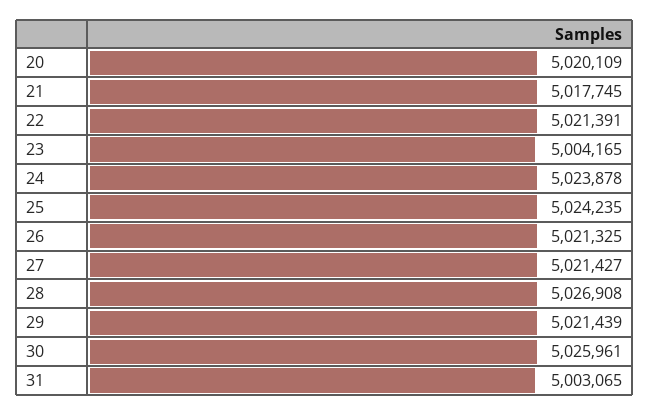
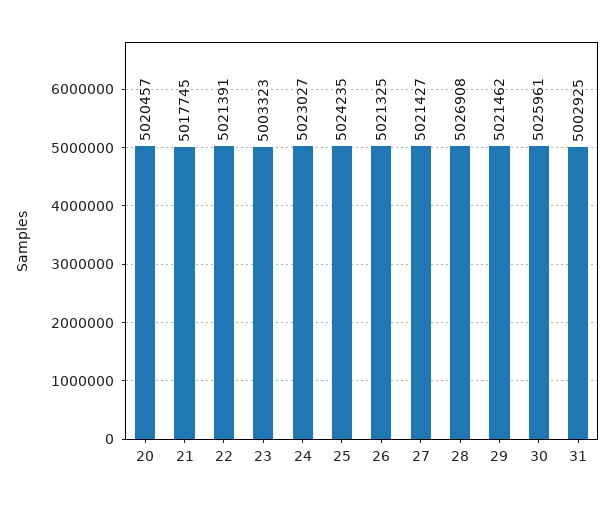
  {
-   "20": 5020109,
+   "20": 5020457,
    "21": 5017745,
    "22": 5021391,
-   "23": 5004165,
+   "23": 5003323,
-   "24": 5023878,
+   "24": 5023027,
    "25": 5024235,
    "26": 5021325,
    "27": 5021427,
    "28": 5026908,
-   "29": 5021439,
+   "29": 5021462,
    "30": 5025961,
-   "31": 5003065
+   "31": 5002925
  }

